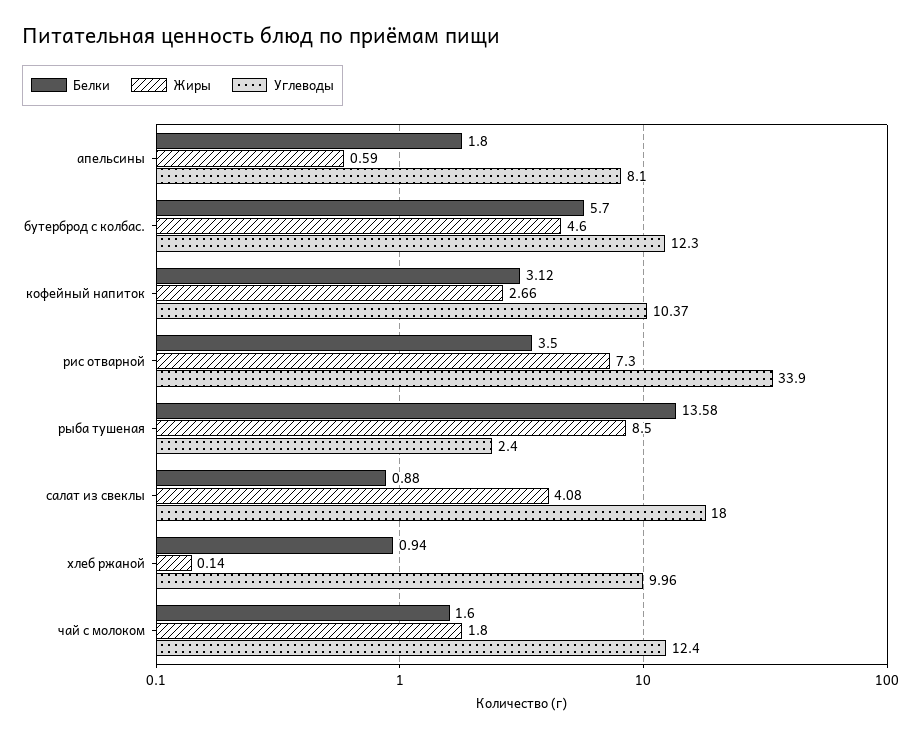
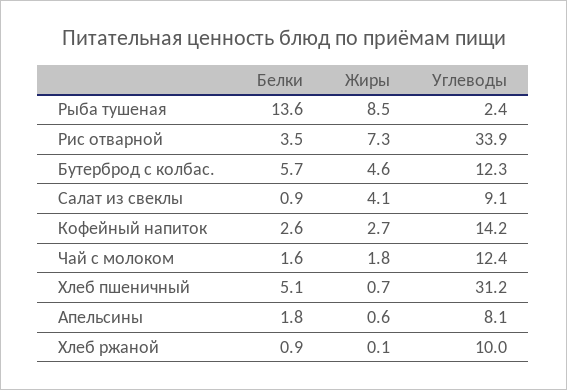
  {
    "Белки": {
      "апельсины": 1.8,
      "бутерброд с колбас.": 5.7,
-     "кофейный напиток": 3.12,
+     "кофейный напиток": 2.6,
      "рис отварной": 3.5,
      "рыба тушеная": 13.58,
      "салат из свеклы": 0.88,
      "хлеб ржаной": 0.94,
-     "чай с молоком": 1.6
+     "чай с молоком": 1.6,
+     "Хлеб пшеничный": 5.1
    },
    "Жиры": {
      "апельсины": 0.59,
      "бутерброд с колбас.": 4.6,
      "кофейный напиток": 2.66,
      "рис отварной": 7.3,
      "рыба тушеная": 8.5,
      "салат из свеклы": 4.08,
      "хлеб ржаной": 0.14,
-     "чай с молоком": 1.8
+     "чай с молоком": 1.8,
+     "Хлеб пшеничный": 0.7
    },
    "Углеводы": {
      "апельсины": 8.1,
      "бутерброд с колбас.": 12.3,
-     "кофейный напиток": 10.37,
+     "кофейный напиток": 14.2,
      "рис отварной": 33.9,
      "рыба тушеная": 2.4,
-     "салат из свеклы": 18,
+     "салат из свеклы": 9.1,
      "хлеб ржаной": 9.96,
-     "чай с молоком": 12.4
+     "чай с молоком": 12.4,
+     "Хлеб пшеничный": 31.2
    }
  }

